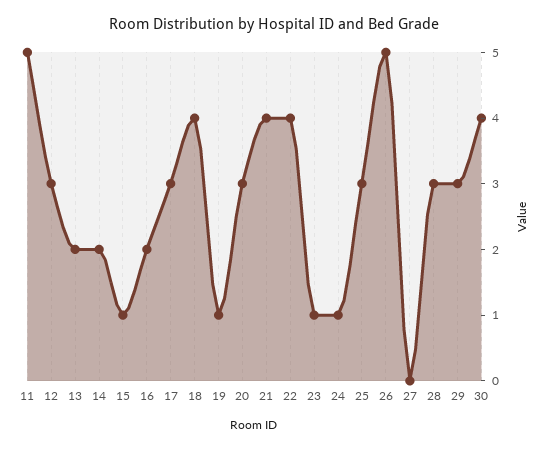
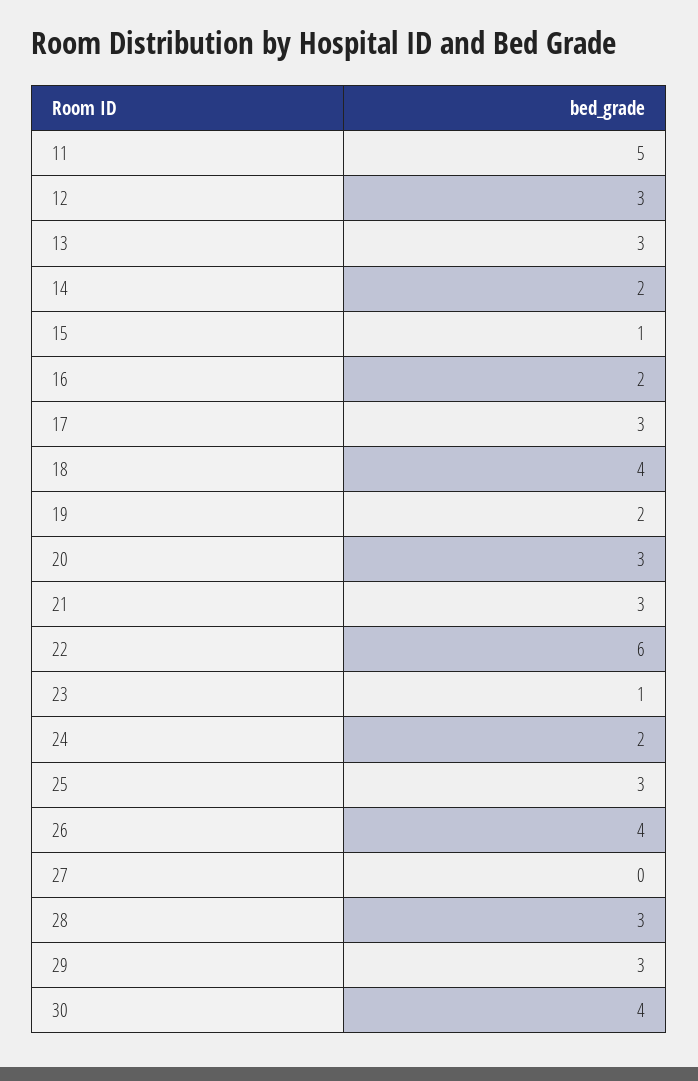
  {
    "11": 5,
    "12": 3,
-   "13": 2,
+   "13": 3,
    "14": 2,
    "15": 1,
    "16": 2,
    "17": 3,
    "18": 4,
-   "19": 1,
+   "19": 2,
    "20": 3,
-   "21": 4,
+   "21": 3,
-   "22": 4,
+   "22": 6,
    "23": 1,
-   "24": 1,
+   "24": 2,
    "25": 3,
-   "26": 5,
+   "26": 4,
    "27": 0,
    "28": 3,
    "29": 3,
    "30": 4
  }

